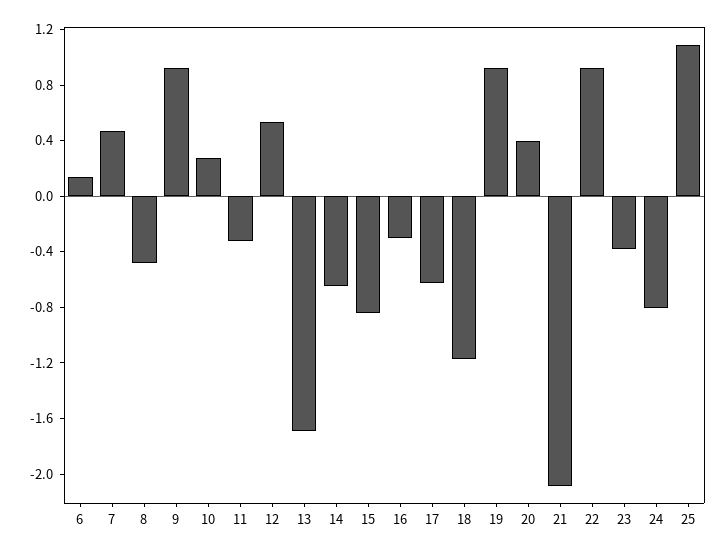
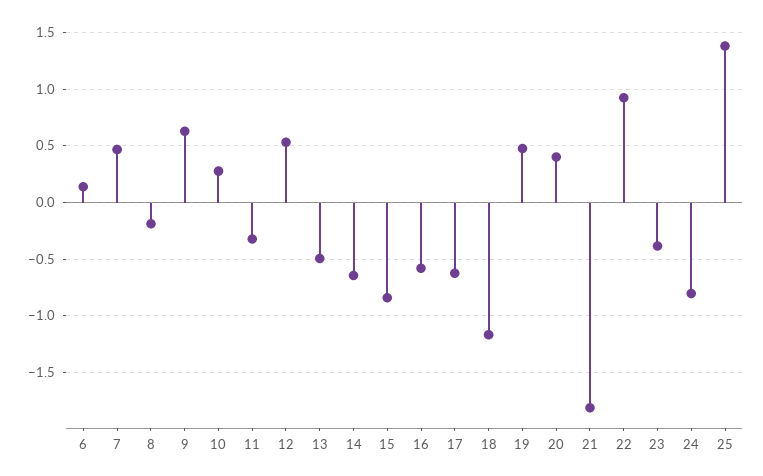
  {
    "6": 0.1,
    "7": 0.5,
-   "8": -0.5,
+   "8": -0.2,
-   "9": 0.9,
+   "9": 0.6,
    "10": 0.3,
    "11": -0.3,
    "12": 0.5,
-   "13": -1.7,
+   "13": -0.5,
    "14": -0.6,
    "15": -0.8,
-   "16": -0.3,
+   "16": -0.6,
    "17": -0.6,
    "18": -1.2,
-   "19": 0.9,
+   "19": 0.5,
    "20": 0.4,
-   "21": -2.1,
+   "21": -1.8,
    "22": 0.9,
    "23": -0.4,
    "24": -0.8,
-   "25": 1.1
+   "25": 1.4
  }

